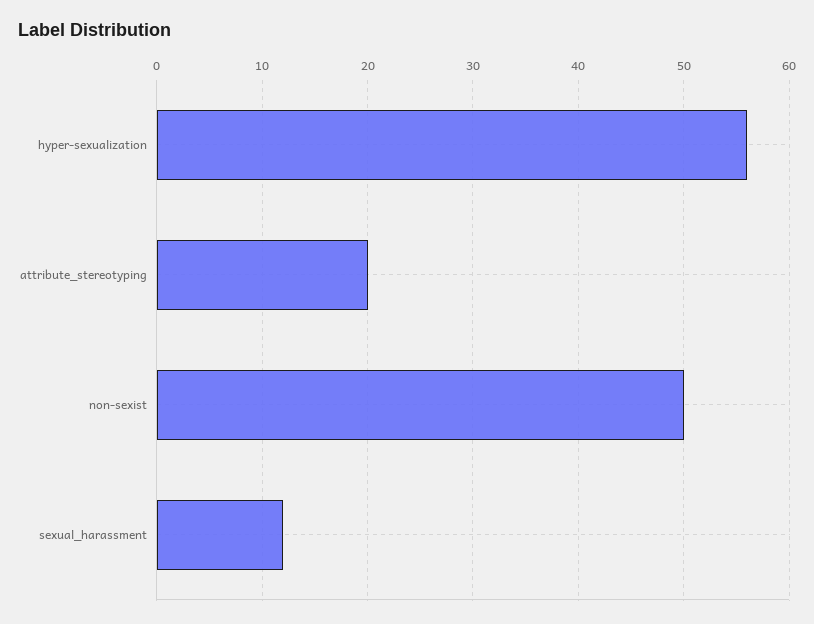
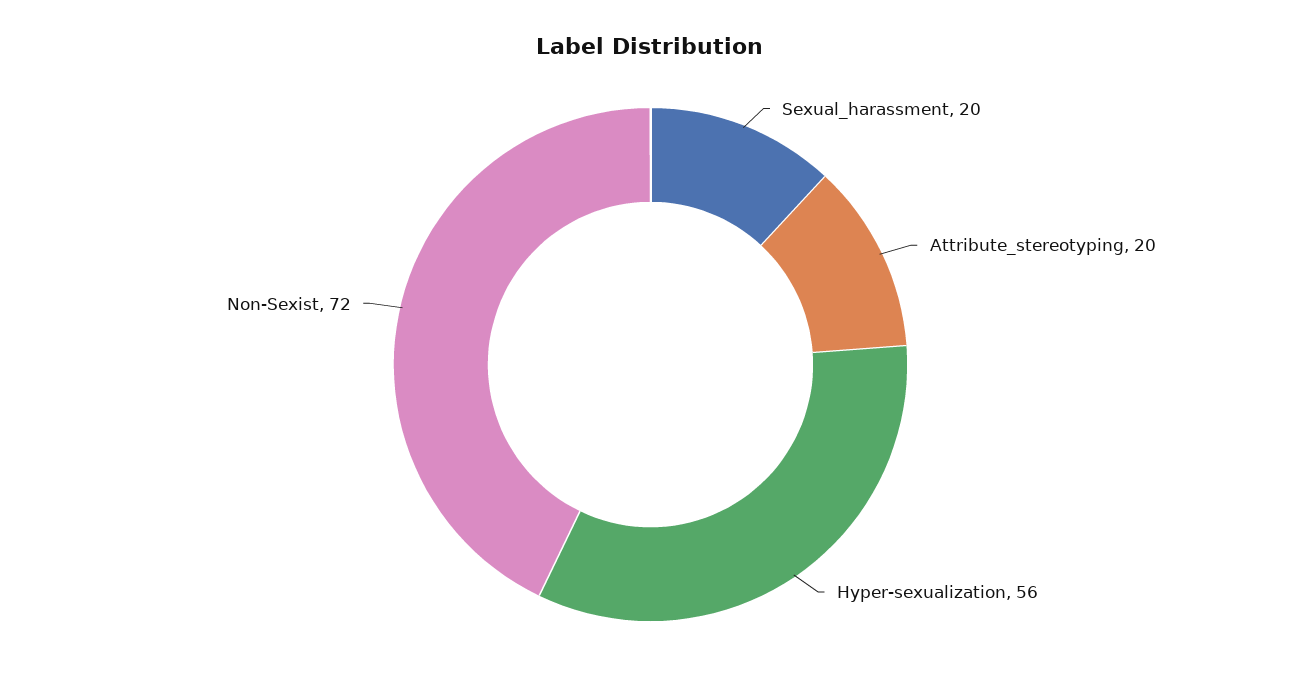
  {
    "hyper-sexualization": 56,
    "attribute_stereotyping": 20,
-   "non-sexist": 50,
+   "non-sexist": 72,
-   "sexual_harassment": 12
+   "sexual_harassment": 20
  }

